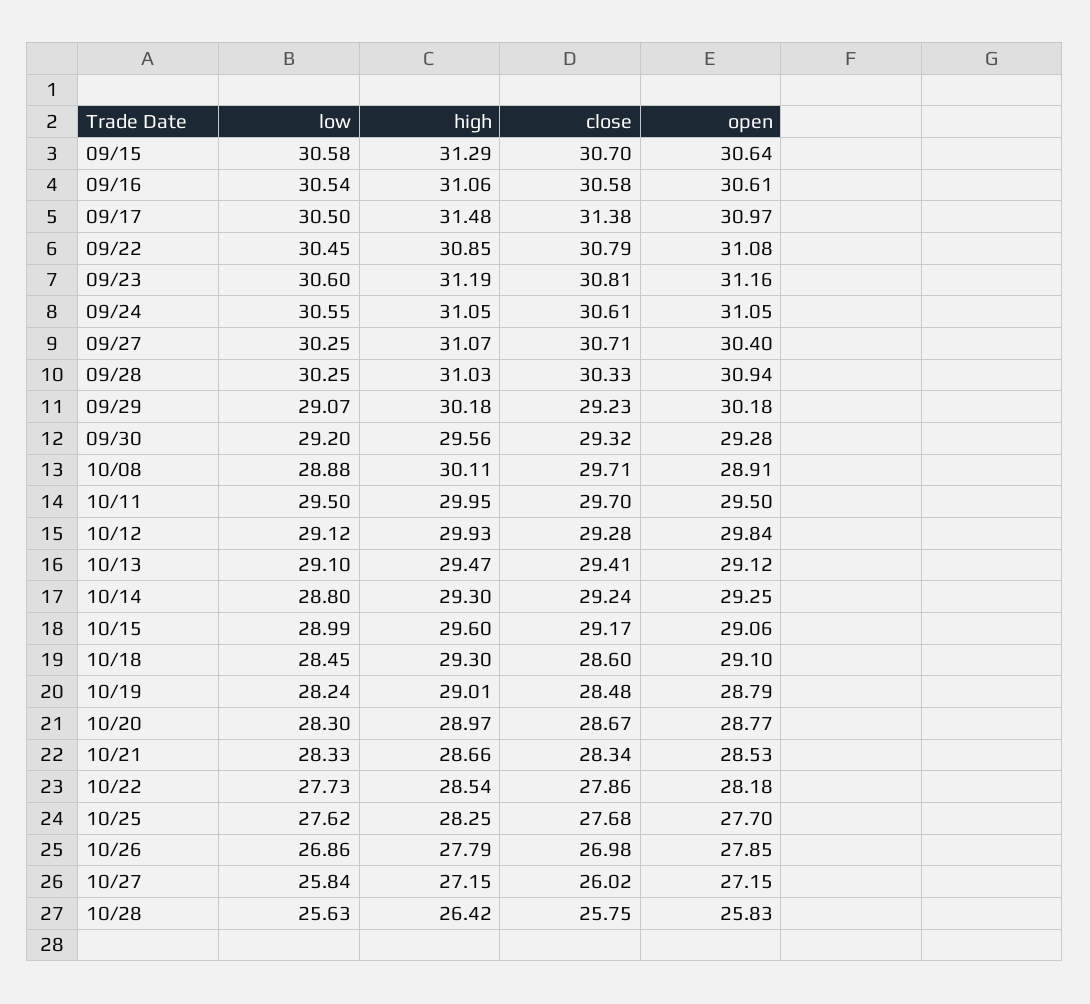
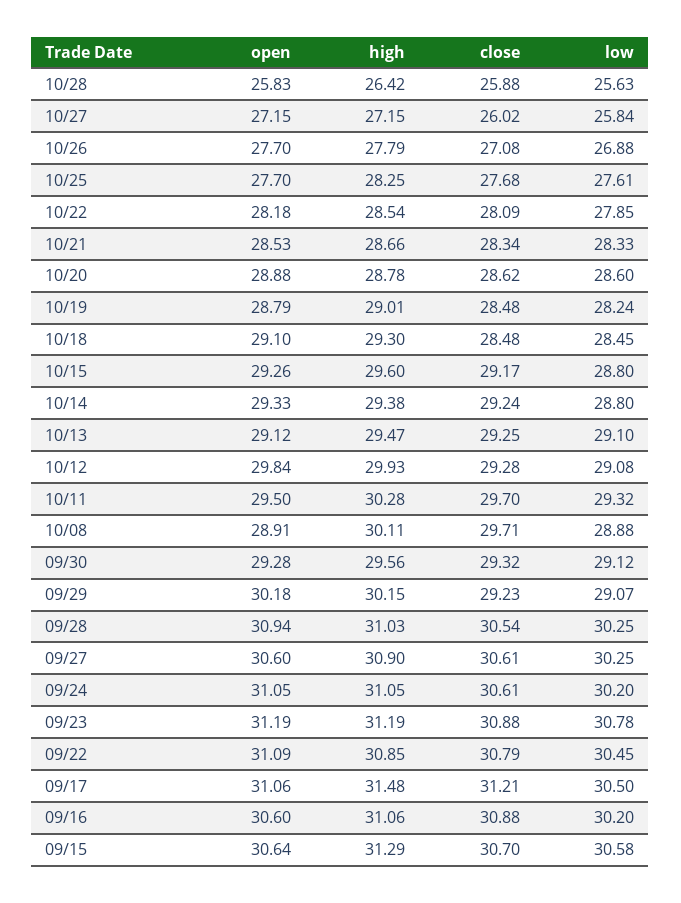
  {
    "low": {
      "09/15": 30.58,
-     "09/16": 30.54,
+     "09/16": 30.2,
      "09/17": 30.5,
      "09/22": 30.45,
-     "09/23": 30.6,
+     "09/23": 30.78,
-     "09/24": 30.55,
+     "09/24": 30.2,
      "09/27": 30.25,
      "09/28": 30.25,
      "09/29": 29.07,
-     "09/30": 29.2,
+     "09/30": 29.12,
      "10/08": 28.88,
-     "10/11": 29.5,
+     "10/11": 29.32,
-     "10/12": 29.12,
+     "10/12": 29.08,
      "10/13": 29.1,
      "10/14": 28.8,
-     "10/15": 28.99,
+     "10/15": 28.8,
      "10/18": 28.45,
      "10/19": 28.24,
-     "10/20": 28.3,
+     "10/20": 28.6,
      "10/21": 28.33,
-     "10/22": 27.73,
+     "10/22": 27.85,
-     "10/25": 27.62,
+     "10/25": 27.61,
-     "10/26": 26.86,
+     "10/26": 26.88,
      "10/27": 25.84,
      "10/28": 25.63
    },
    "high": {
      "09/15": 31.29,
      "09/16": 31.06,
      "09/17": 31.48,
      "09/22": 30.85,
      "09/23": 31.19,
      "09/24": 31.05,
-     "09/27": 31.07,
+     "09/27": 30.9,
      "09/28": 31.03,
-     "09/29": 30.18,
+     "09/29": 30.15,
      "09/30": 29.56,
      "10/08": 30.11,
-     "10/11": 29.95,
+     "10/11": 30.28,
      "10/12": 29.93,
      "10/13": 29.47,
-     "10/14": 29.3,
+     "10/14": 29.38,
      "10/15": 29.6,
      "10/18": 29.3,
      "10/19": 29.01,
-     "10/20": 28.97,
+     "10/20": 28.78,
      "10/21": 28.66,
      "10/22": 28.54,
      "10/25": 28.25,
      "10/26": 27.79,
      "10/27": 27.15,
      "10/28": 26.42
    },
    "close": {
      "09/15": 30.7,
-     "09/16": 30.58,
+     "09/16": 30.88,
-     "09/17": 31.38,
+     "09/17": 31.21,
      "09/22": 30.79,
-     "09/23": 30.81,
+     "09/23": 30.88,
      "09/24": 30.61,
-     "09/27": 30.71,
+     "09/27": 30.61,
-     "09/28": 30.33,
+     "09/28": 30.54,
      "09/29": 29.23,
      "09/30": 29.32,
      "10/08": 29.71,
      "10/11": 29.7,
      "10/12": 29.28,
-     "10/13": 29.41,
+     "10/13": 29.25,
      "10/14": 29.24,
      "10/15": 29.17,
-     "10/18": 28.6,
+     "10/18": 28.48,
      "10/19": 28.48,
-     "10/20": 28.67,
+     "10/20": 28.62,
      "10/21": 28.34,
-     "10/22": 27.86,
+     "10/22": 28.09,
      "10/25": 27.68,
-     "10/26": 26.98,
+     "10/26": 27.08,
      "10/27": 26.02,
-     "10/28": 25.75
+     "10/28": 25.88
    },
    "open": {
      "09/15": 30.64,
-     "09/16": 30.61,
+     "09/16": 30.6,
-     "09/17": 30.97,
+     "09/17": 31.06,
-     "09/22": 31.08,
+     "09/22": 31.09,
-     "09/23": 31.16,
+     "09/23": 31.19,
      "09/24": 31.05,
-     "09/27": 30.4,
+     "09/27": 30.6,
      "09/28": 30.94,
      "09/29": 30.18,
      "09/30": 29.28,
      "10/08": 28.91,
      "10/11": 29.5,
      "10/12": 29.84,
      "10/13": 29.12,
-     "10/14": 29.25,
+     "10/14": 29.33,
-     "10/15": 29.06,
+     "10/15": 29.26,
      "10/18": 29.1,
      "10/19": 28.79,
-     "10/20": 28.77,
+     "10/20": 28.88,
      "10/21": 28.53,
      "10/22": 28.18,
      "10/25": 27.7,
-     "10/26": 27.85,
+     "10/26": 27.7,
      "10/27": 27.15,
      "10/28": 25.83
    }
  }

